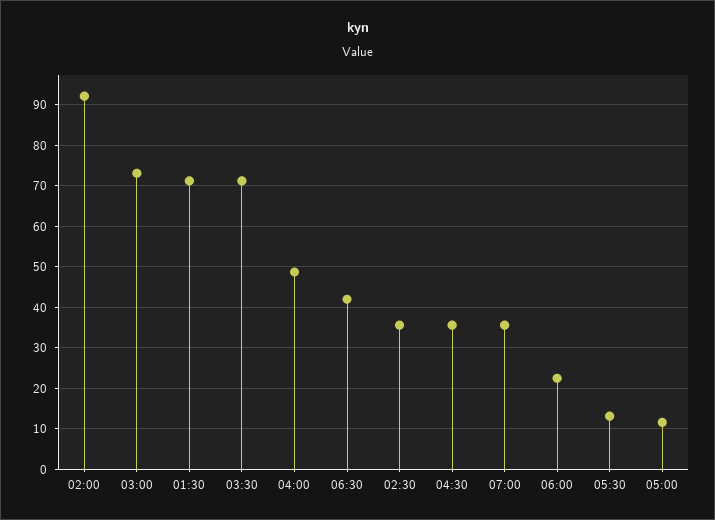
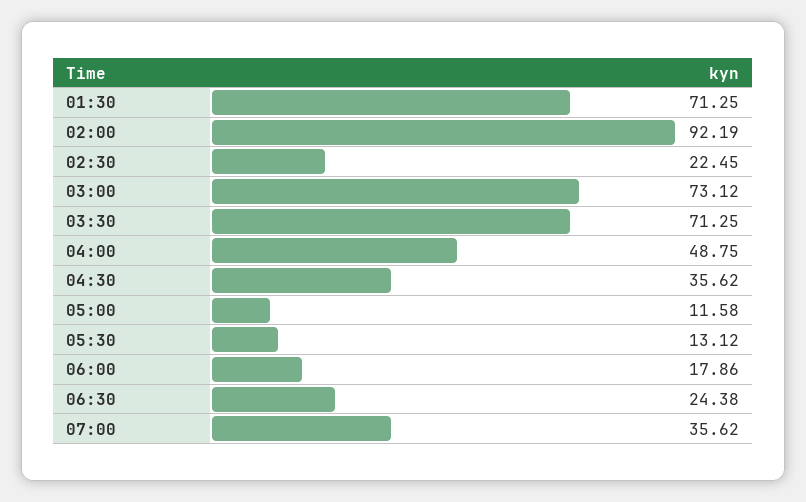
  {
    "02:00": 92.19,
    "03:00": 73.12,
    "01:30": 71.25,
    "03:30": 71.25,
    "04:00": 48.75,
-   "06:30": 42,
+   "06:30": 24.38,
-   "02:30": 36,
+   "02:30": 22.45,
    "04:30": 35.62,
    "07:00": 35.62,
-   "06:00": 22,
+   "06:00": 17.86,
    "05:30": 13.12,
    "05:00": 11.58
  }

